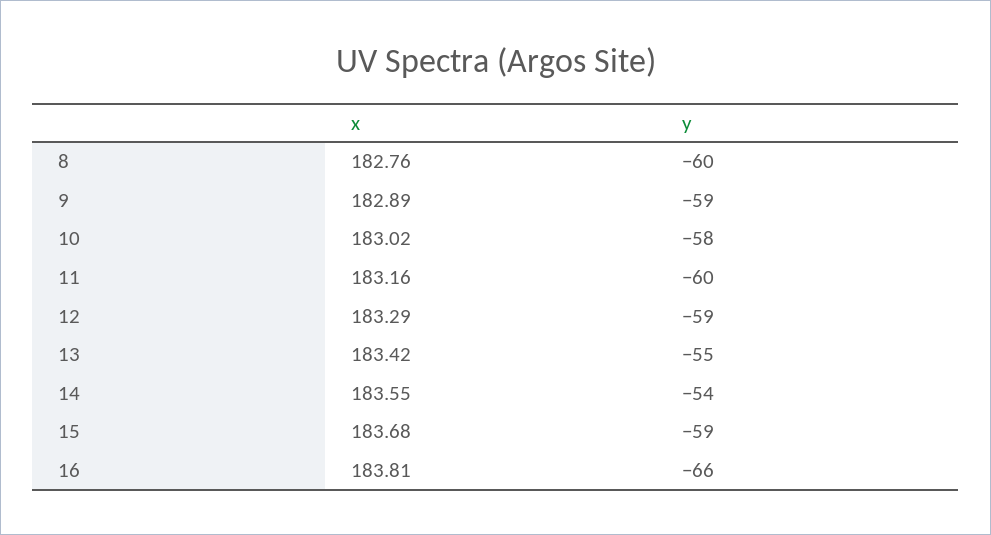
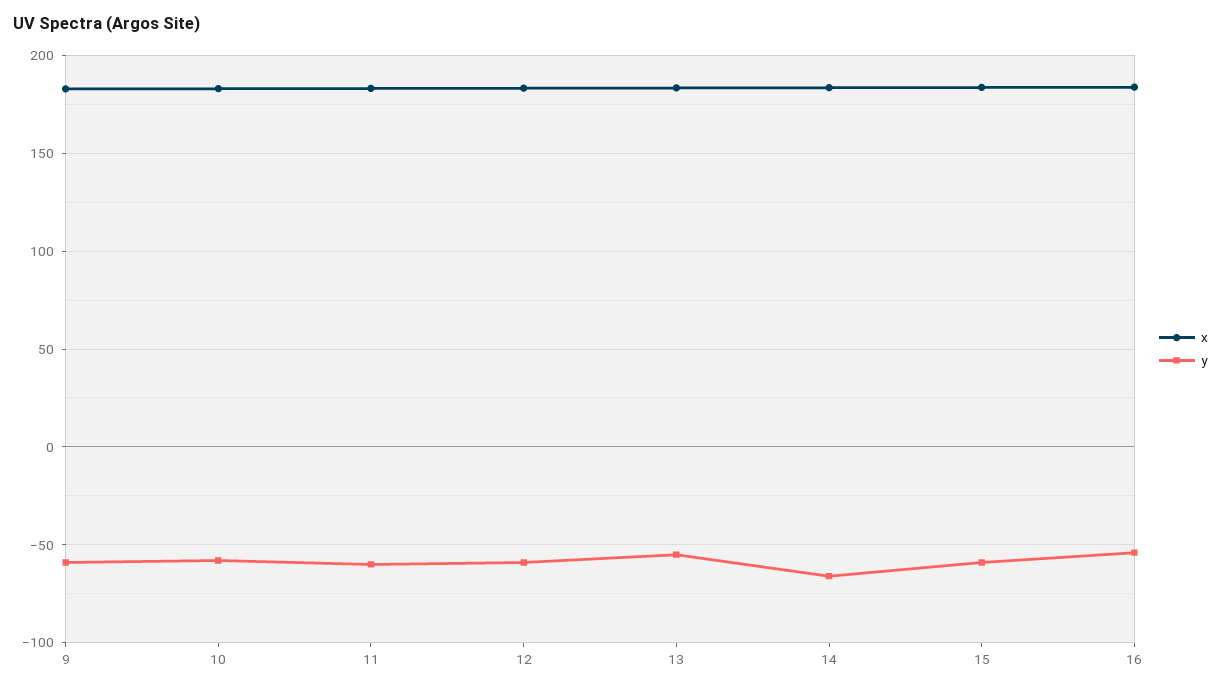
  {
    "x": {
-     "8": 182.76,
      "9": 182.89,
      "10": 183.02,
      "11": 183.16,
      "12": 183.29,
      "13": 183.42,
      "14": 183.55,
      "15": 183.68,
      "16": 183.81
    },
    "y": {
-     "8": -60,
      "9": -59,
      "10": -58,
      "11": -60,
      "12": -59,
      "13": -55,
-     "14": -54,
+     "14": -65,
      "15": -59,
-     "16": -66
+     "16": -55
    }
  }

